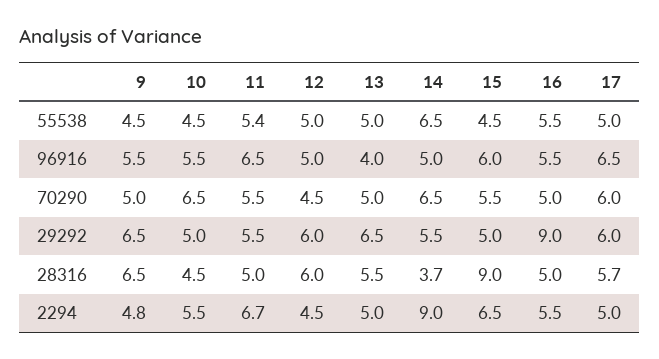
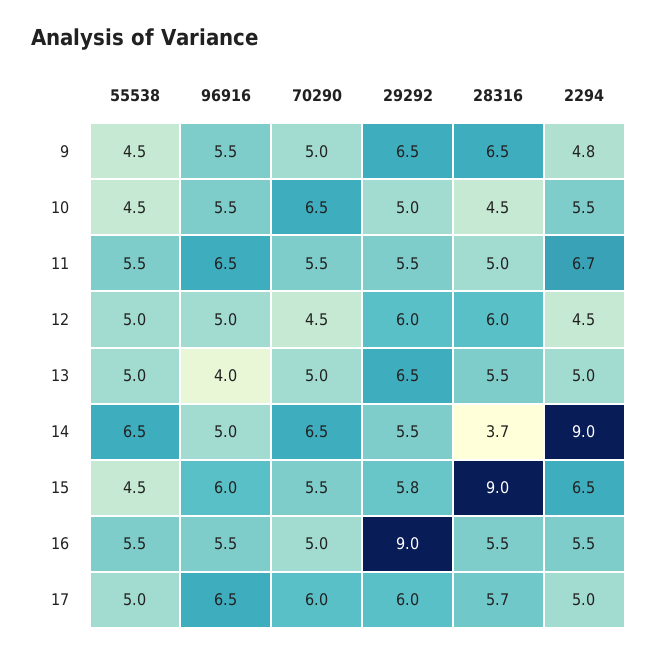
  {
    "9": {
      "55538": 4.5,
      "96916": 5.5,
      "70290": 5,
      "29292": 6.5,
      "28316": 6.5,
      "2294": 4.8
    },
    "10": {
      "55538": 4.5,
      "96916": 5.5,
      "70290": 6.5,
      "29292": 5,
      "28316": 4.5,
      "2294": 5.5
    },
    "11": {
-     "55538": 5.4,
+     "55538": 5.5,
      "96916": 6.5,
      "70290": 5.5,
      "29292": 5.5,
      "28316": 5,
      "2294": 6.7
    },
    "12": {
      "55538": 5,
      "96916": 5,
      "70290": 4.5,
      "29292": 6,
      "28316": 6,
      "2294": 4.5
    },
    "13": {
      "55538": 5,
      "96916": 4,
      "70290": 5,
      "29292": 6.5,
      "28316": 5.5,
      "2294": 5
    },
    "14": {
      "55538": 6.5,
      "96916": 5,
      "70290": 6.5,
      "29292": 5.5,
      "28316": 3.7,
      "2294": 9
    },
    "15": {
      "55538": 4.5,
      "96916": 6,
      "70290": 5.5,
-     "29292": 5,
+     "29292": 5.8,
      "28316": 9,
      "2294": 6.5
    },
    "16": {
      "55538": 5.5,
      "96916": 5.5,
      "70290": 5,
      "29292": 9,
-     "28316": 5,
+     "28316": 5.5,
      "2294": 5.5
    },
    "17": {
      "55538": 5,
      "96916": 6.5,
      "70290": 6,
      "29292": 6,
      "28316": 5.7,
      "2294": 5
    }
  }

